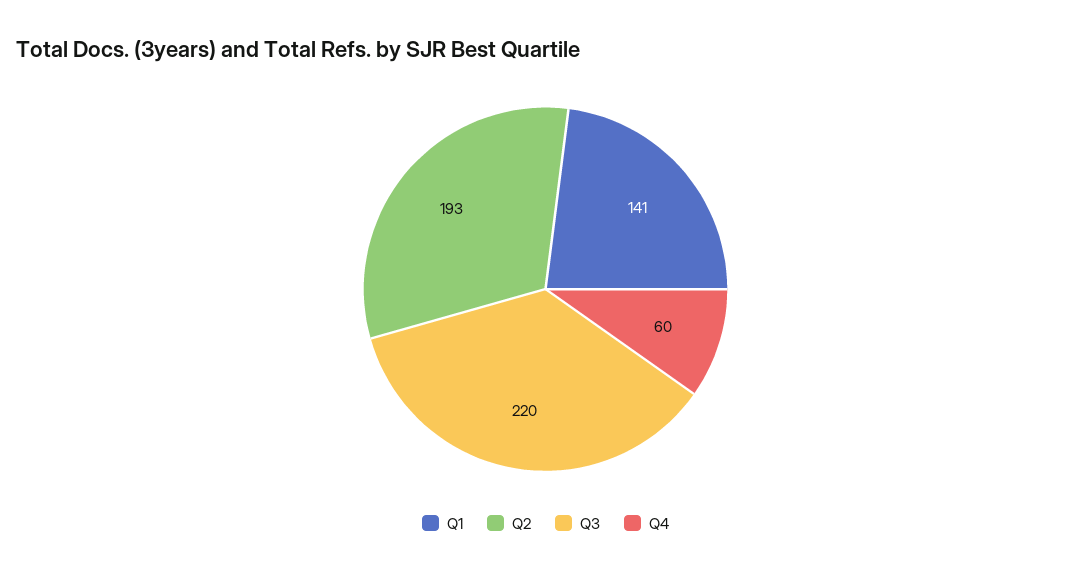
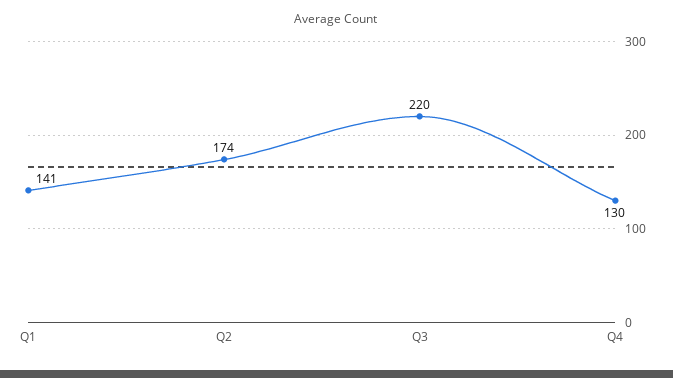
  {
    "Q1": 141,
-   "Q2": 193,
+   "Q2": 174,
    "Q3": 220,
-   "Q4": 60
+   "Q4": 130
  }

